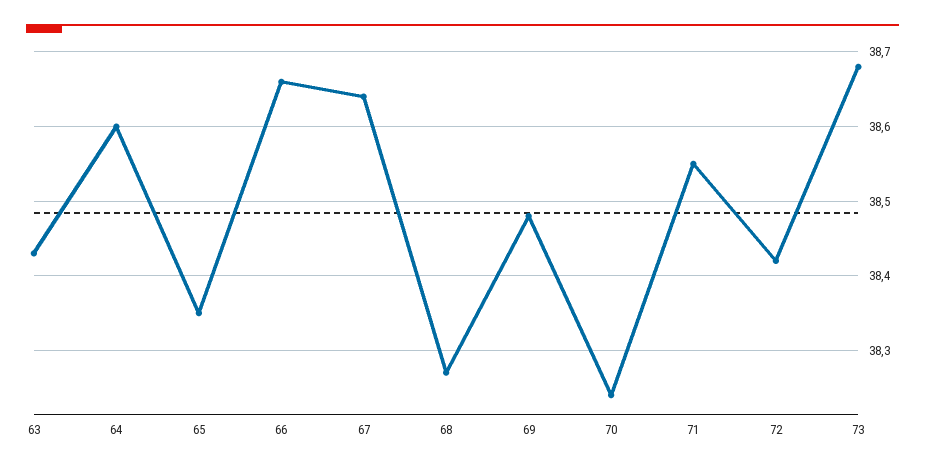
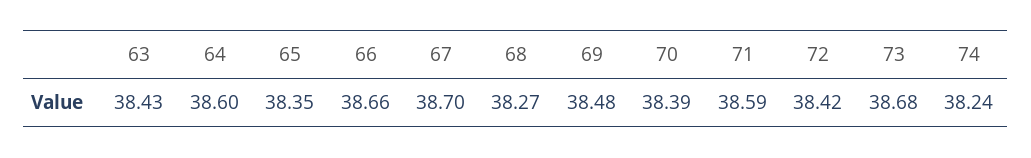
  {
    "63": 38.43,
    "64": 38.6,
    "65": 38.35,
    "66": 38.66,
-   "67": 38.64,
+   "67": 38.7,
    "68": 38.27,
    "69": 38.48,
-   "70": 38.24,
+   "70": 38.39,
-   "71": 38.55,
+   "71": 38.59,
    "72": 38.42,
-   "73": 38.68
+   "73": 38.68,
+   "74": 38.24
  }

